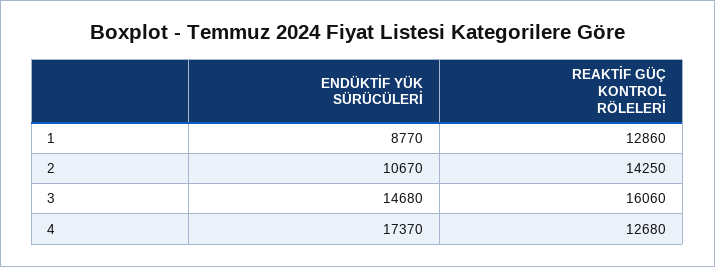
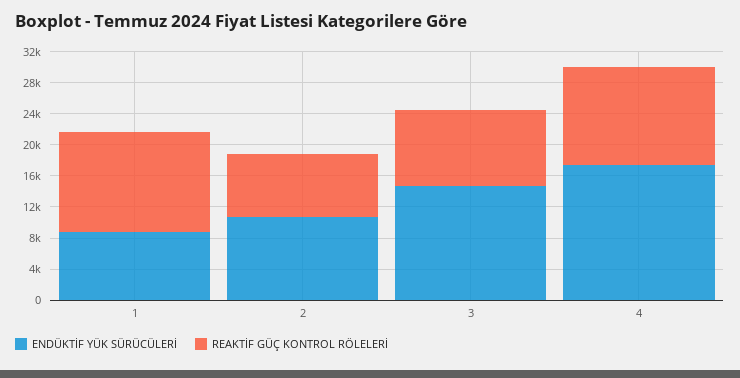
  {
    "ENDÜKTİF YÜK SÜRÜCÜLERİ": {
      "1": 8770,
      "2": 10670,
      "3": 14680,
      "4": 17370
    },
    "REAKTİF GÜÇ KONTROL RÖLELERİ": {
      "1": 12860,
-     "2": 14250,
+     "2": 8000,
-     "3": 16060,
+     "3": 10000,
      "4": 12680
    }
  }

